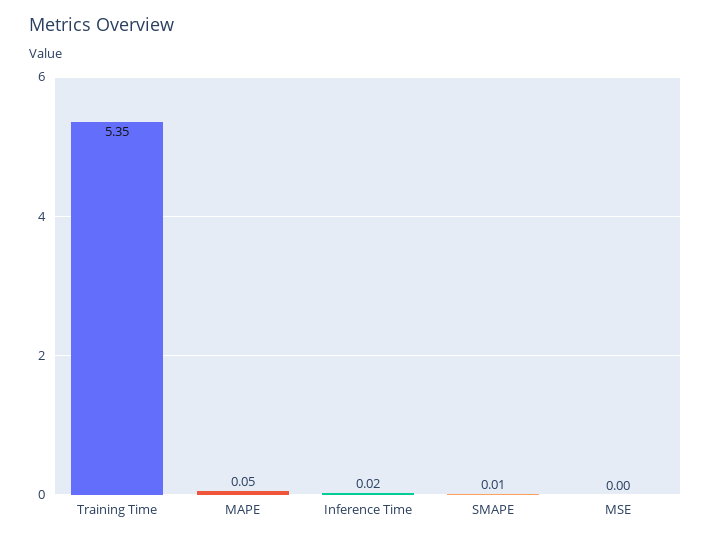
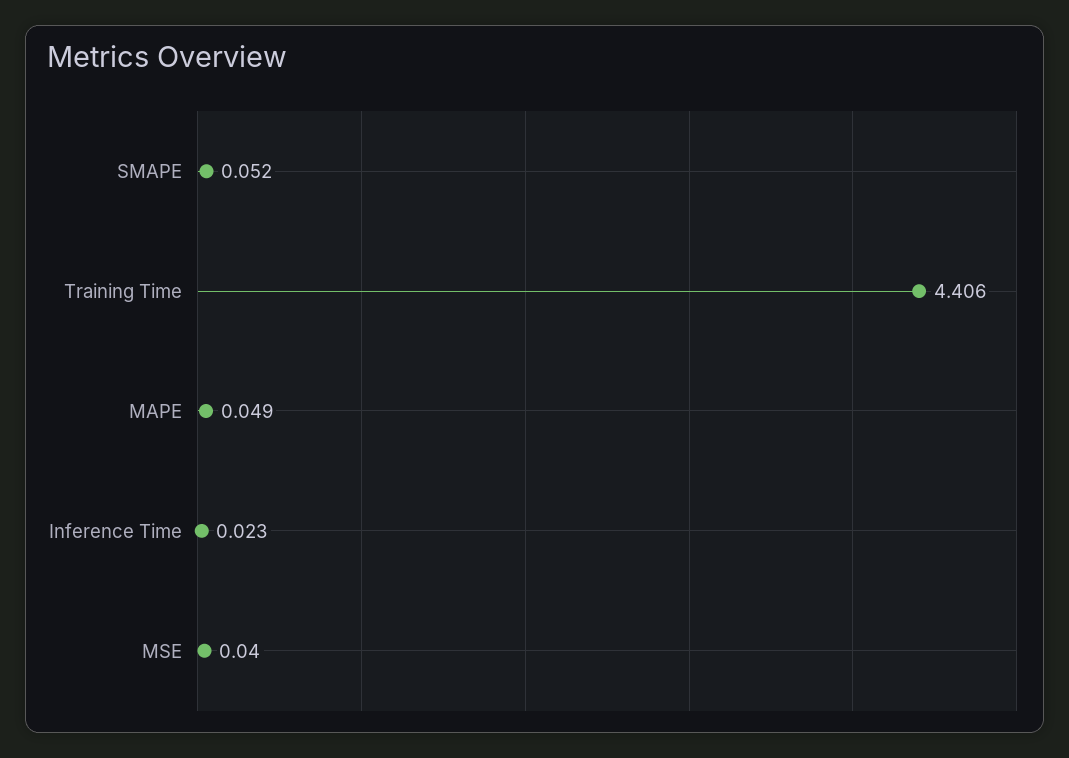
  {
-   "Training Time": 5.35,
+   "Training Time": 4.406,
    "MAPE": 0.049,
    "Inference Time": 0.023,
-   "SMAPE": 0.01,
+   "SMAPE": 0.052,
-   "MSE": 0
+   "MSE": 0.04
  }

